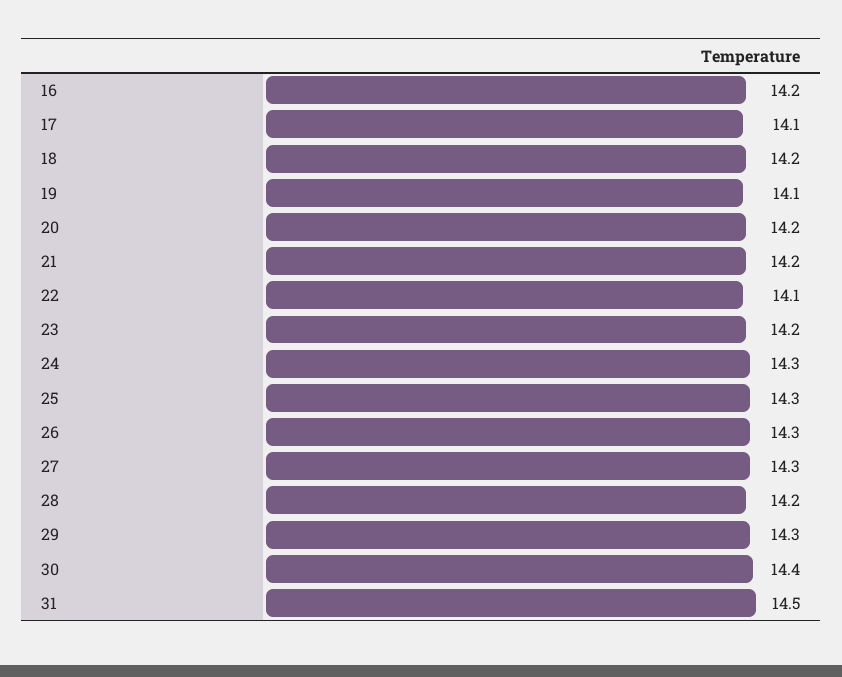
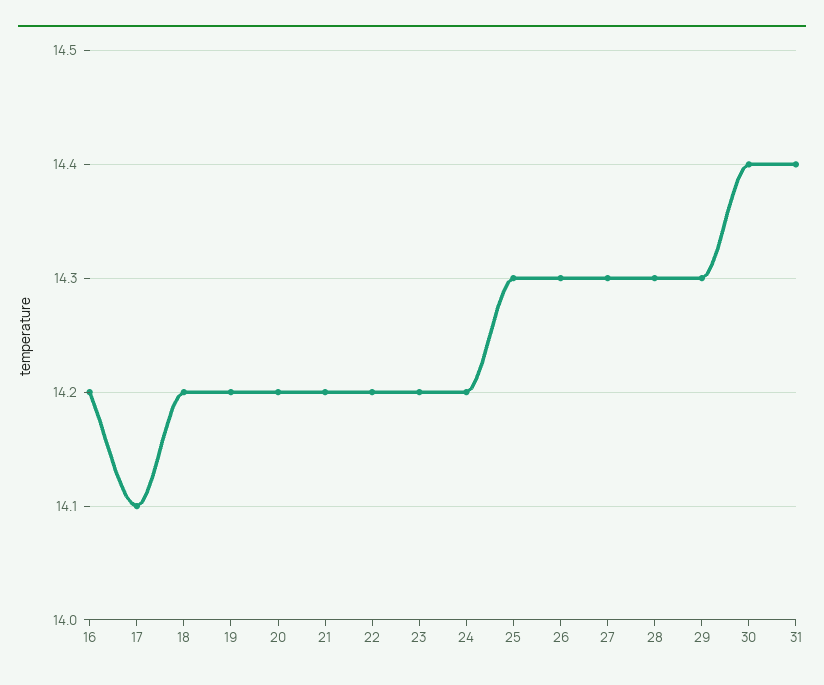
  {
    "16": 14.2,
    "17": 14.1,
    "18": 14.2,
-   "19": 14.1,
+   "19": 14.2,
    "20": 14.2,
    "21": 14.2,
-   "22": 14.1,
+   "22": 14.2,
    "23": 14.2,
-   "24": 14.3,
+   "24": 14.2,
    "25": 14.3,
    "26": 14.3,
    "27": 14.3,
-   "28": 14.2,
+   "28": 14.3,
    "29": 14.3,
    "30": 14.4,
-   "31": 14.5
+   "31": 14.4
  }

